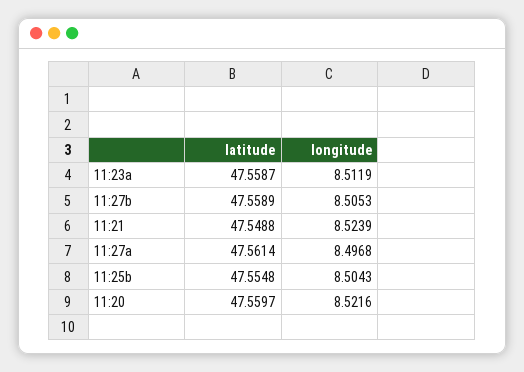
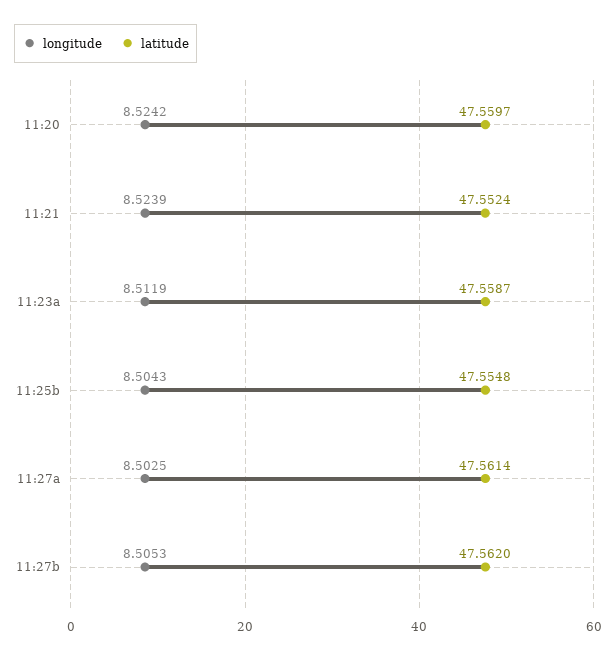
  {
    "latitude": {
      "11:23a": 47.5587,
-     "11:27b": 47.5589,
+     "11:27b": 47.562,
-     "11:21": 47.5488,
+     "11:21": 47.5524,
      "11:27a": 47.5614,
      "11:25b": 47.5548,
      "11:20": 47.5597
    },
    "longitude": {
      "11:23a": 8.5119,
      "11:27b": 8.5053,
      "11:21": 8.5239,
-     "11:27a": 8.4968,
+     "11:27a": 8.5025,
      "11:25b": 8.5043,
-     "11:20": 8.5216
+     "11:20": 8.5242
    }
  }

